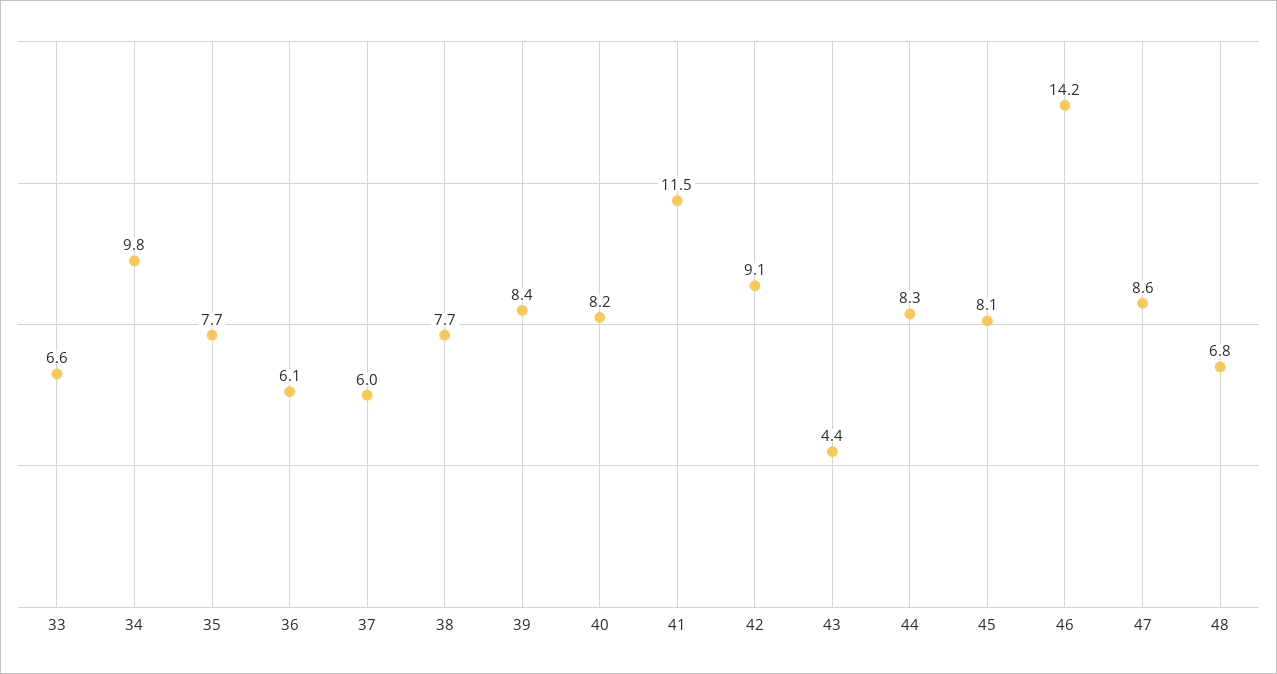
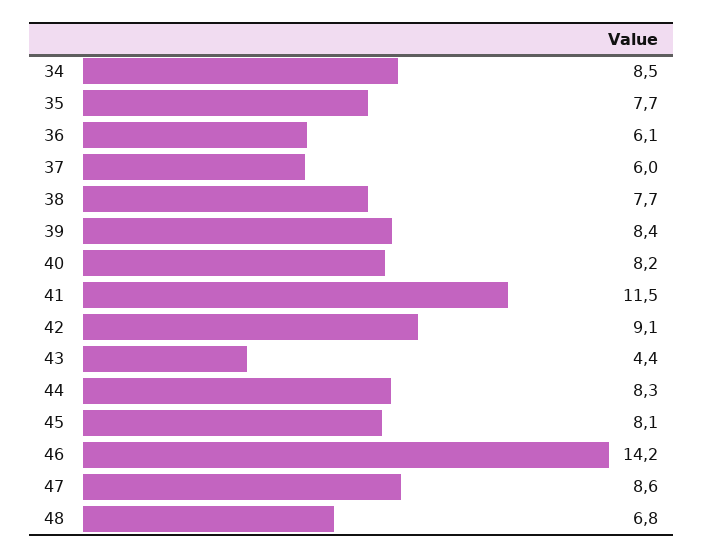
  {
-   "33": 6.6,
-   "34": 9.8,
+   "34": 8.5,
    "35": 7.7,
    "36": 6.1,
    "37": 6,
    "38": 7.7,
    "39": 8.4,
    "40": 8.2,
    "41": 11.5,
    "42": 9.1,
    "43": 4.4,
    "44": 8.3,
    "45": 8.1,
    "46": 14.2,
    "47": 8.6,
    "48": 6.8
  }

